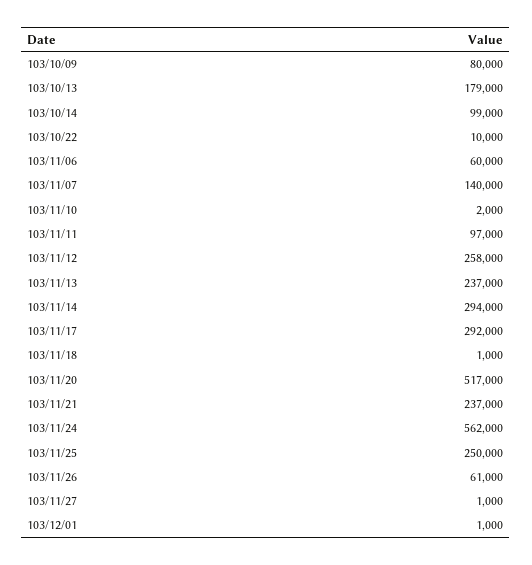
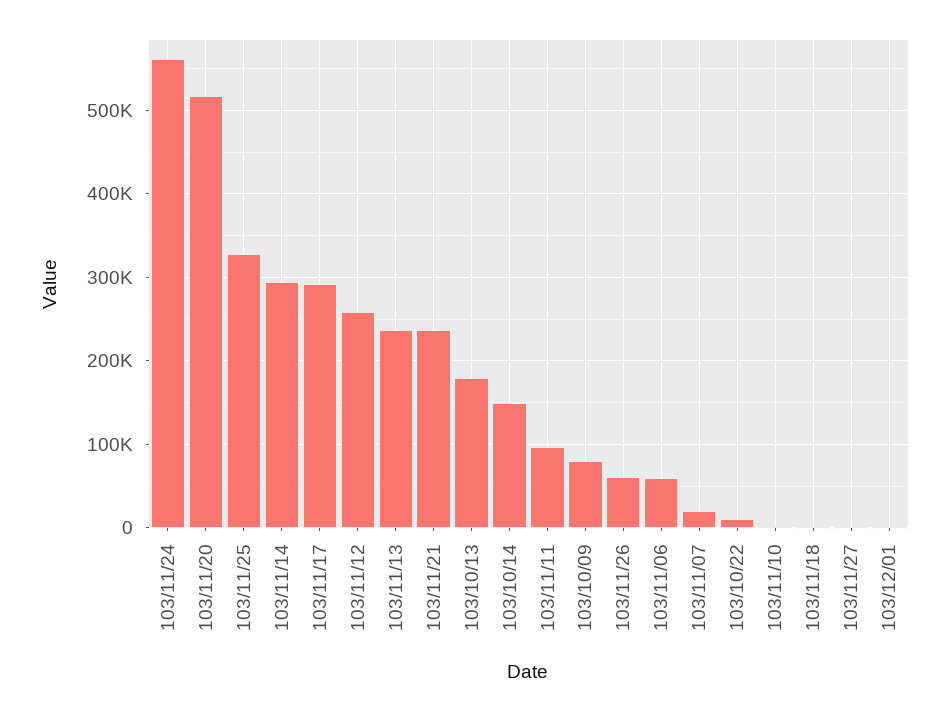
  {
    "103/10/09": 80000,
    "103/10/13": 179000,
-   "103/10/14": 99000,
+   "103/10/14": 150000,
    "103/10/22": 10000,
    "103/11/06": 60000,
-   "103/11/07": 140000,
+   "103/11/07": 20000,
    "103/11/10": 2000,
    "103/11/11": 97000,
    "103/11/12": 258000,
    "103/11/13": 237000,
    "103/11/14": 294000,
    "103/11/17": 292000,
    "103/11/18": 1000,
    "103/11/20": 517000,
    "103/11/21": 237000,
    "103/11/24": 562000,
-   "103/11/25": 250000,
+   "103/11/25": 330000,
    "103/11/26": 61000,
    "103/11/27": 1000,
    "103/12/01": 1000
  }

